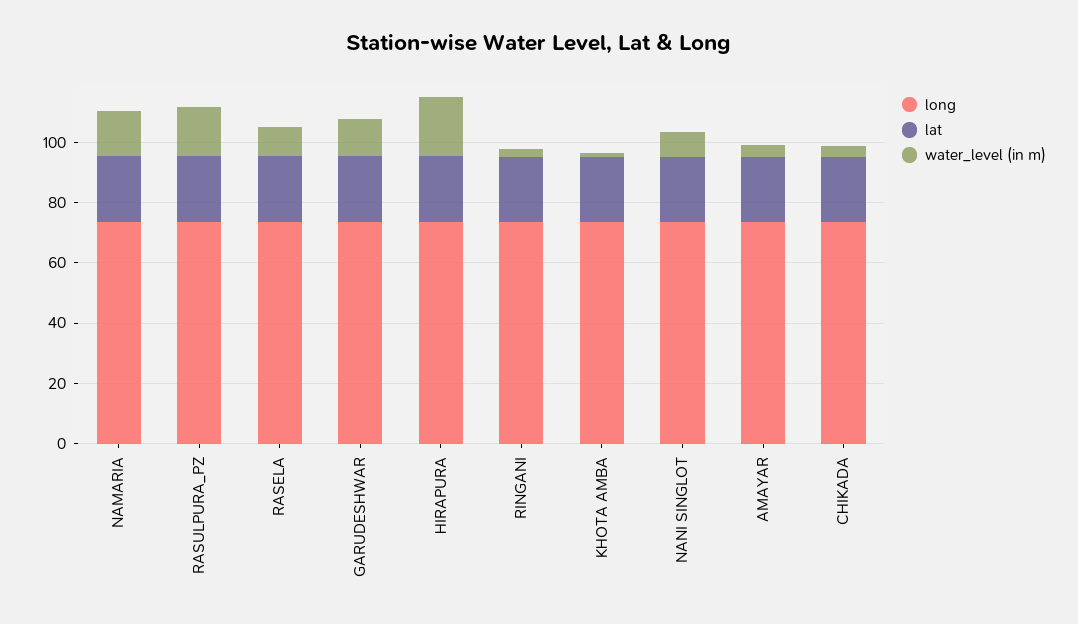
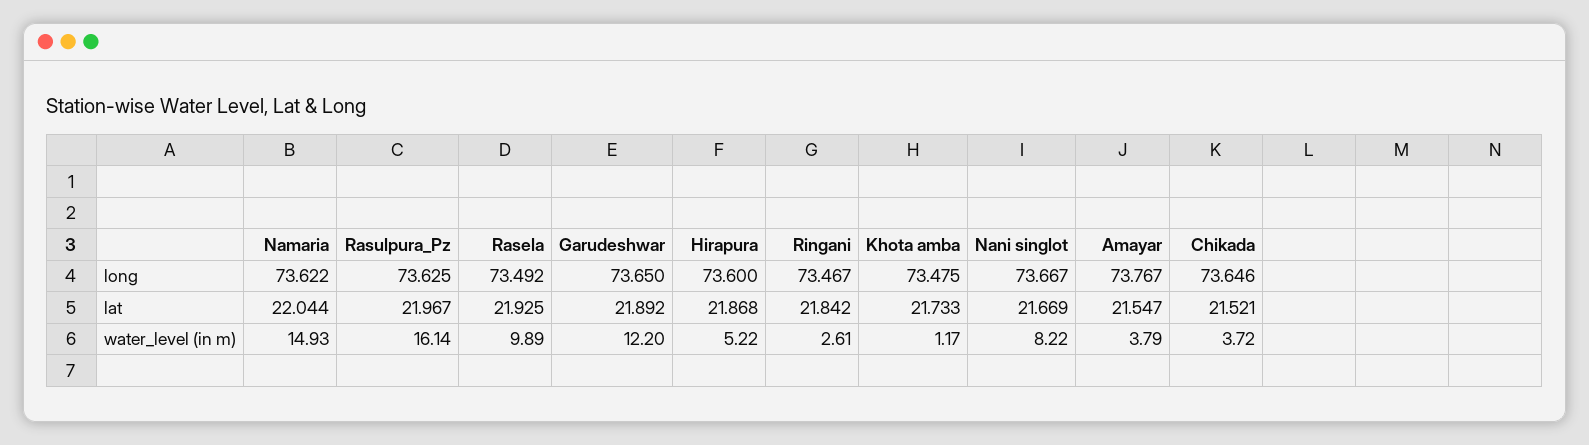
  {
    "long": {
      "NAMARIA": 73.622,
      "RASULPURA_PZ": 73.625,
      "RASELA": 73.492,
      "GARUDESHWAR": 73.65,
      "HIRAPURA": 73.6,
      "RINGANI": 73.467,
      "KHOTA AMBA": 73.475,
      "NANI SINGLOT": 73.667,
      "AMAYAR": 73.767,
      "CHIKADA": 73.646
    },
    "lat": {
      "NAMARIA": 22.044,
      "RASULPURA_PZ": 21.967,
      "RASELA": 21.925,
      "GARUDESHWAR": 21.892,
      "HIRAPURA": 21.868,
      "RINGANI": 21.842,
      "KHOTA AMBA": 21.733,
      "NANI SINGLOT": 21.669,
      "AMAYAR": 21.547,
      "CHIKADA": 21.521
    },
    "water_level (in m)": {
      "NAMARIA": 14.93,
      "RASULPURA_PZ": 16.14,
      "RASELA": 9.89,
      "GARUDESHWAR": 12.2,
-     "HIRAPURA": 20,
+     "HIRAPURA": 5.22,
      "RINGANI": 2.61,
      "KHOTA AMBA": 1.17,
      "NANI SINGLOT": 8.22,
      "AMAYAR": 3.79,
      "CHIKADA": 3.72
    }
  }

